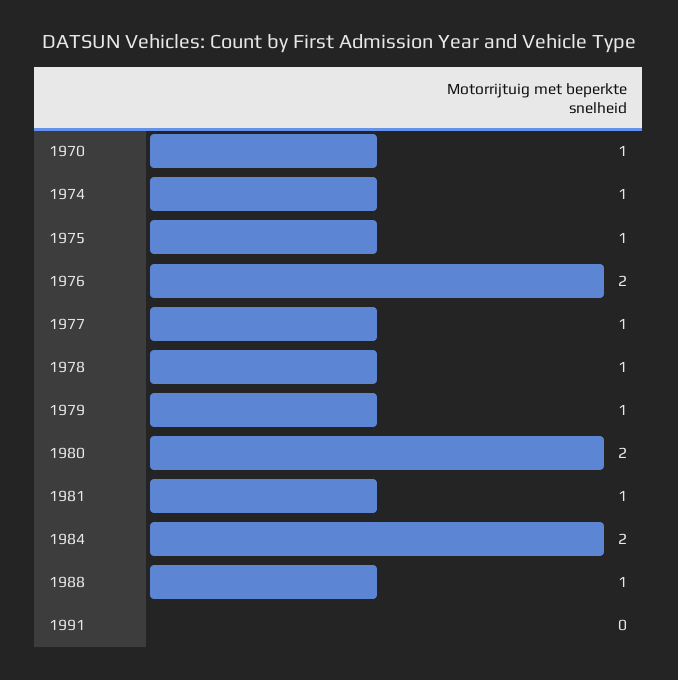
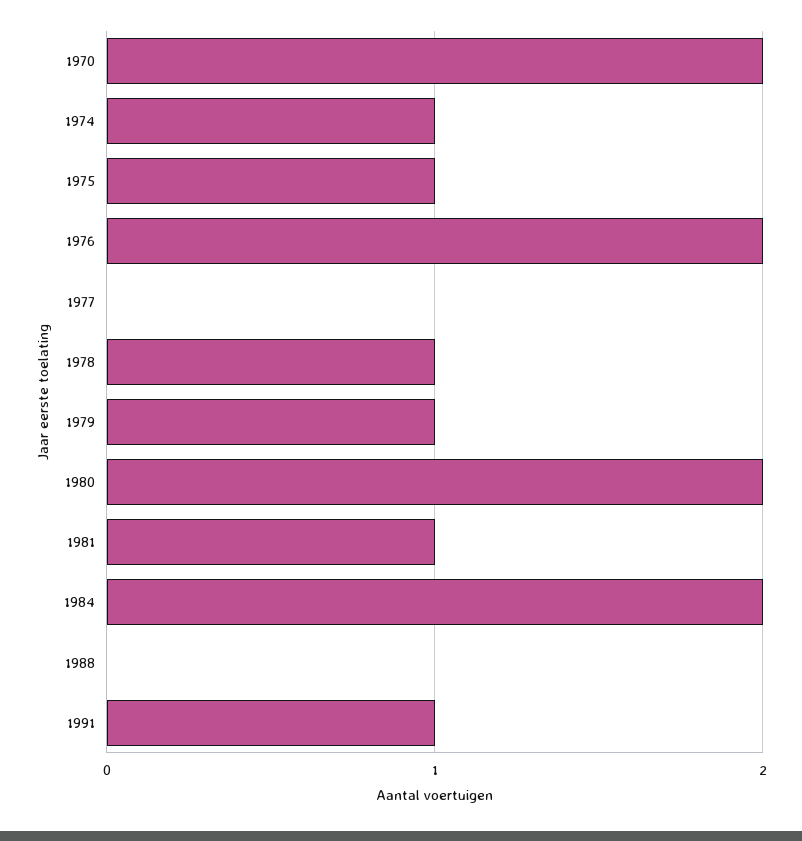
  {
-   "1970": 1,
+   "1970": 2,
    "1974": 1,
    "1975": 1,
    "1976": 2,
-   "1977": 1,
+   "1977": 0,
    "1978": 1,
    "1979": 1,
    "1980": 2,
    "1981": 1,
    "1984": 2,
-   "1988": 1,
+   "1988": 0,
-   "1991": 0
+   "1991": 1
  }

